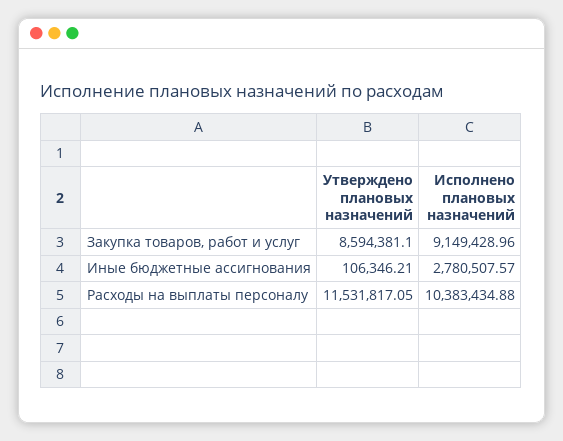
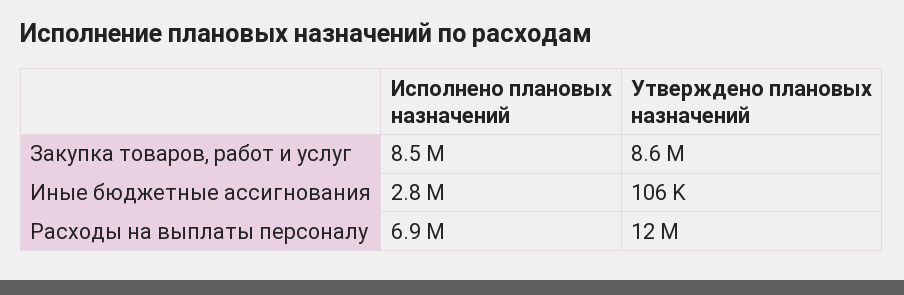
  {
    "Утверждено плановых назначений": {
      "Закупка товаров, работ и услуг": 8594381.1,
      "Иные бюджетные ассигнования": 106346.21,
      "Расходы на выплаты персоналу": 11531817.05
    },
    "Исполнено плановых назначений": {
-     "Закупка товаров, работ и услуг": 9149428.96,
+     "Закупка товаров, работ и услуг": 8500000,
      "Иные бюджетные ассигнования": 2780507.57,
-     "Расходы на выплаты персоналу": 10383434.88
+     "Расходы на выплаты персоналу": 6900000
    }
  }

